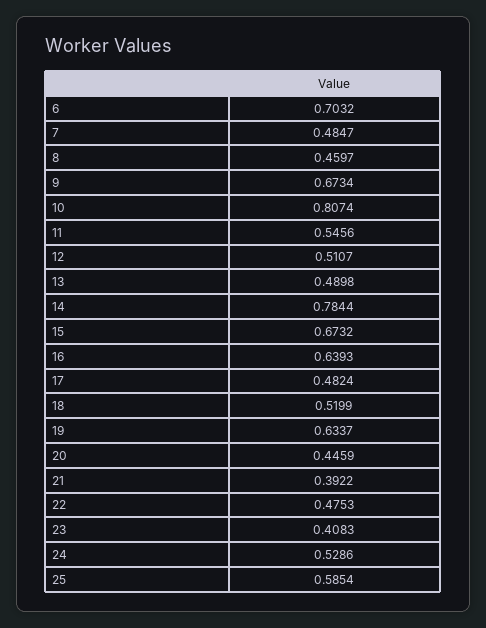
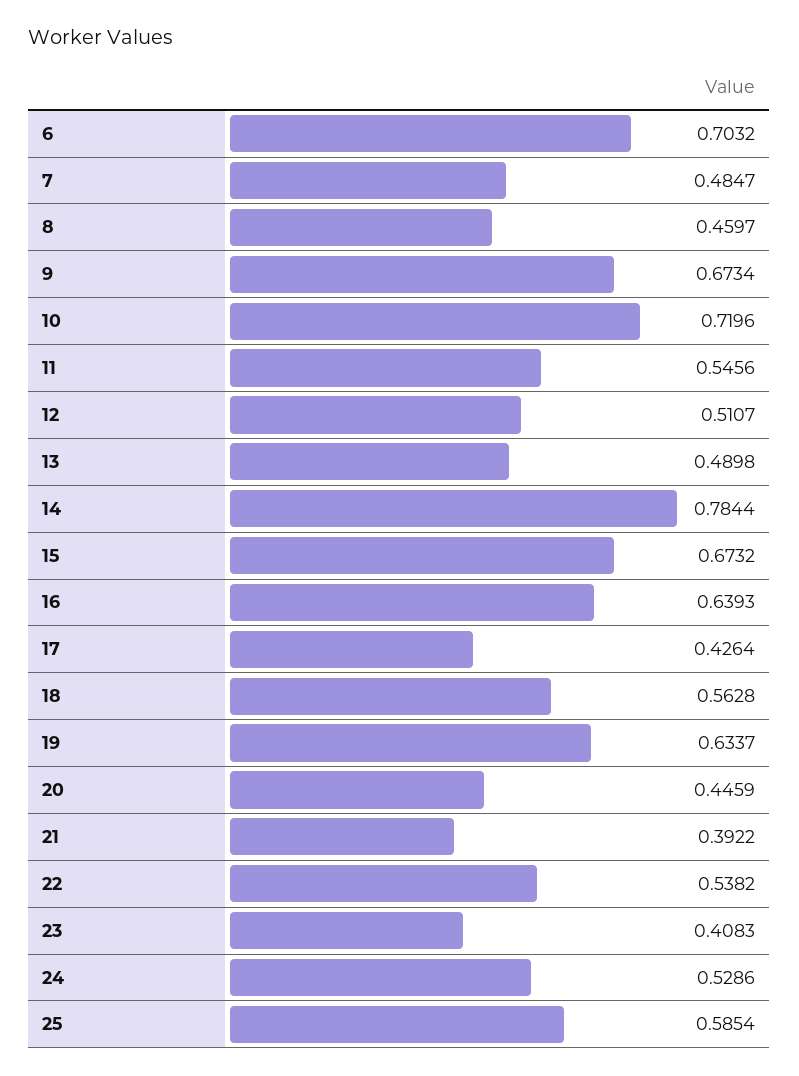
  {
    "6": 0.7032,
    "7": 0.4847,
    "8": 0.4597,
    "9": 0.6734,
-   "10": 0.8074,
+   "10": 0.7196,
    "11": 0.5456,
    "12": 0.5107,
    "13": 0.4898,
    "14": 0.7844,
    "15": 0.6732,
    "16": 0.6393,
-   "17": 0.4824,
+   "17": 0.4264,
-   "18": 0.5199,
+   "18": 0.5628,
    "19": 0.6337,
    "20": 0.4459,
    "21": 0.3922,
-   "22": 0.4753,
+   "22": 0.5382,
    "23": 0.4083,
    "24": 0.5286,
    "25": 0.5854
  }

